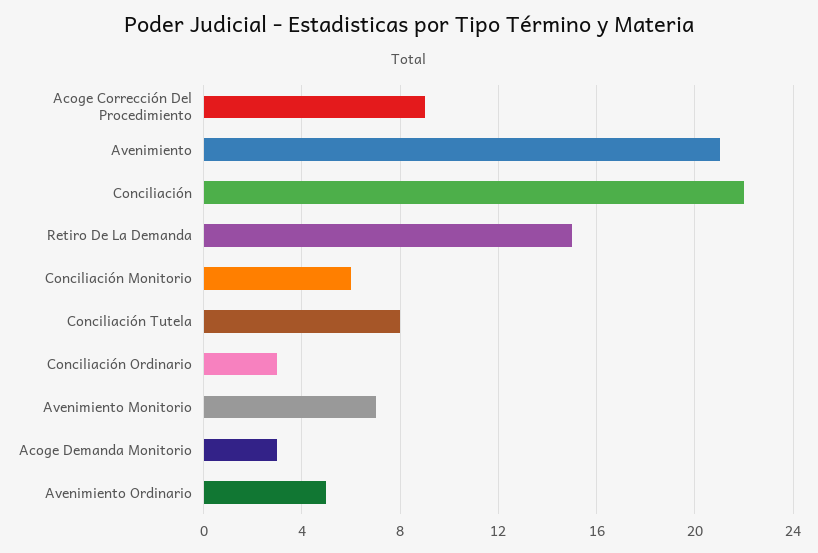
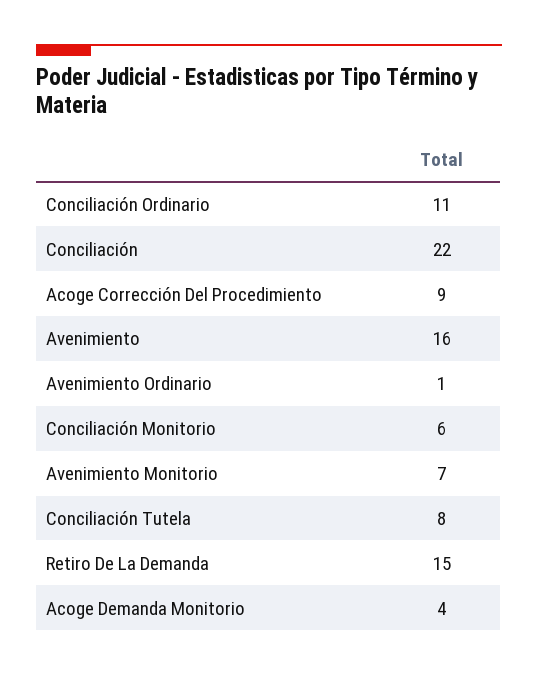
  {
    "Acoge Corrección Del Procedimiento": 9,
-   "Avenimiento": 21,
+   "Avenimiento": 16,
    "Conciliación": 22,
    "Retiro De La Demanda": 15,
    "Conciliación Monitorio": 6,
    "Conciliación Tutela": 8,
-   "Conciliación Ordinario": 3,
+   "Conciliación Ordinario": 11,
    "Avenimiento Monitorio": 7,
-   "Acoge Demanda Monitorio": 3,
+   "Acoge Demanda Monitorio": 4,
-   "Avenimiento Ordinario": 5
+   "Avenimiento Ordinario": 1
  }

